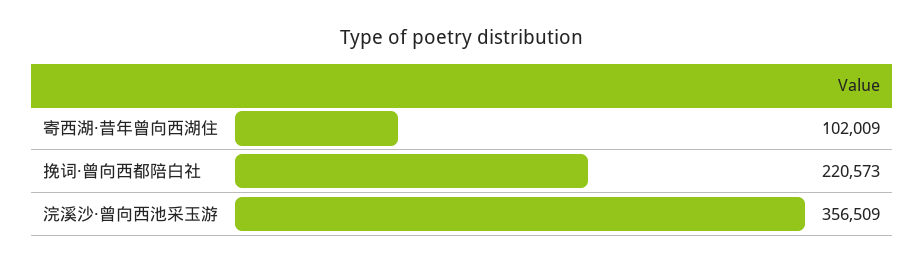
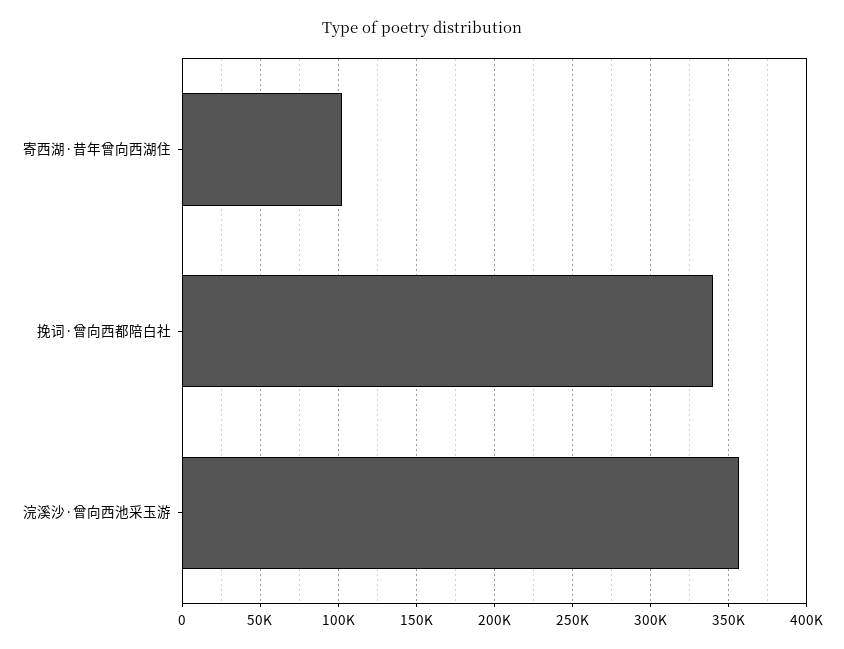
  {
    "寄西湖·昔年曾向西湖住": 102009,
-   "挽词·曾向西都陪白社": 220573,
+   "挽词·曾向西都陪白社": 340000,
    "浣溪沙·曾向西池采玉游": 356509
  }

